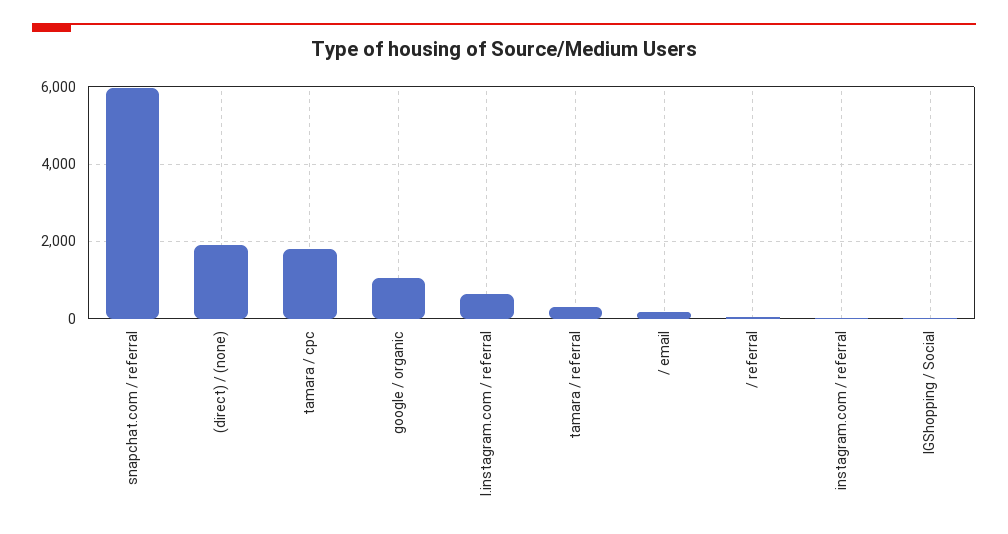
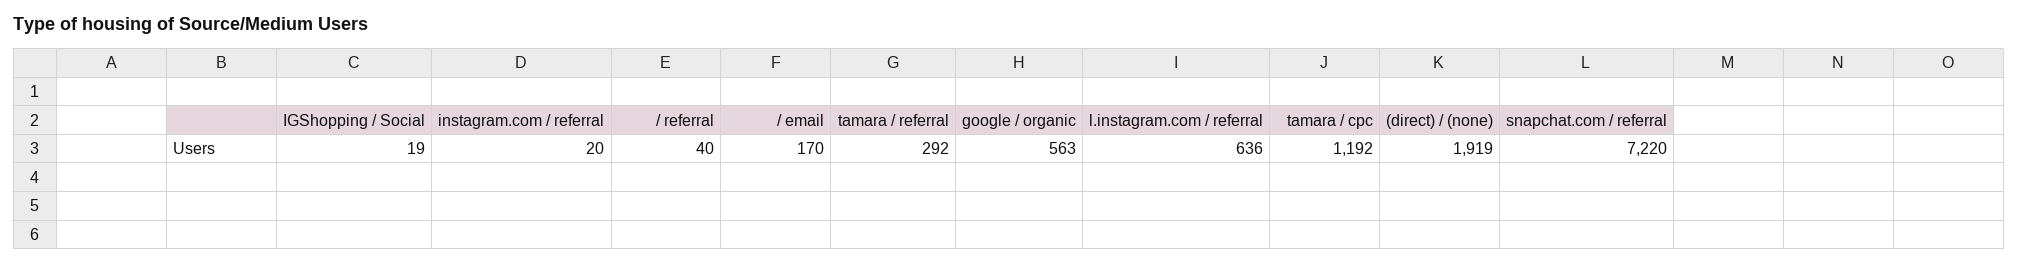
  {
-   "snapchat.com / referral": 6000,
+   "snapchat.com / referral": 7220,
    "(direct) / (none)": 1919,
-   "tamara / cpc": 1800,
+   "tamara / cpc": 1192,
-   "google / organic": 1000,
+   "google / organic": 563,
    "l.instagram.com / referral": 636,
    "tamara / referral": 292,
    "/ email": 170,
    "/ referral": 40,
    "instagram.com / referral": 20,
    "IGShopping / Social": 19
  }

